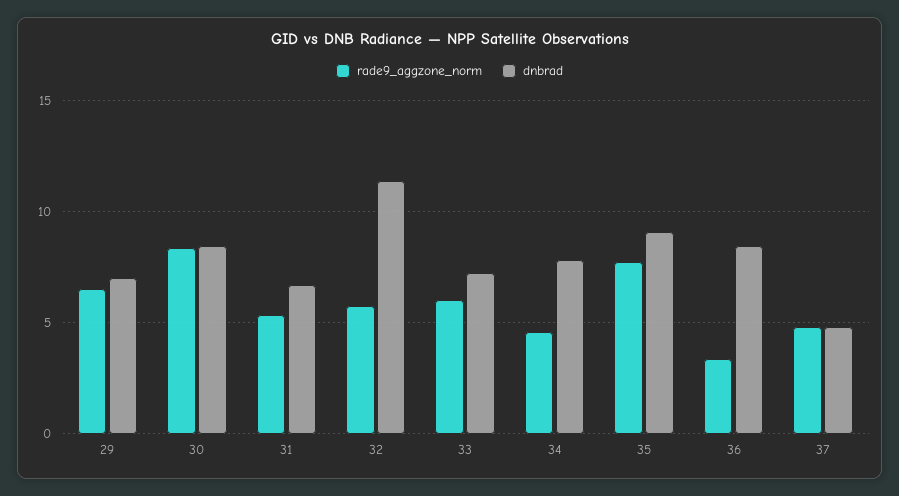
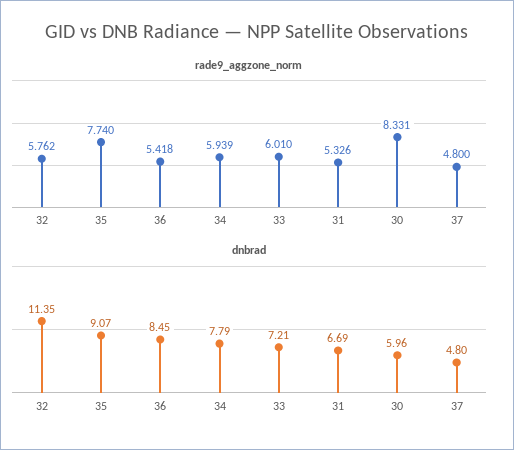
  {
    "rade9_aggzone_norm": {
-     "29": 6.5,
      "30": 8.331,
      "31": 5.326,
      "32": 5.762,
      "33": 6.01,
-     "34": 4.5,
+     "34": 5.939,
      "35": 7.74,
-     "36": 3.5,
+     "36": 5.418,
      "37": 4.8
    },
    "dnbrad": {
-     "29": 7,
-     "30": 8.5,
+     "30": 5.96,
      "31": 6.69,
      "32": 11.35,
      "33": 7.21,
      "34": 7.79,
      "35": 9.07,
      "36": 8.45,
      "37": 4.8
    }
  }

